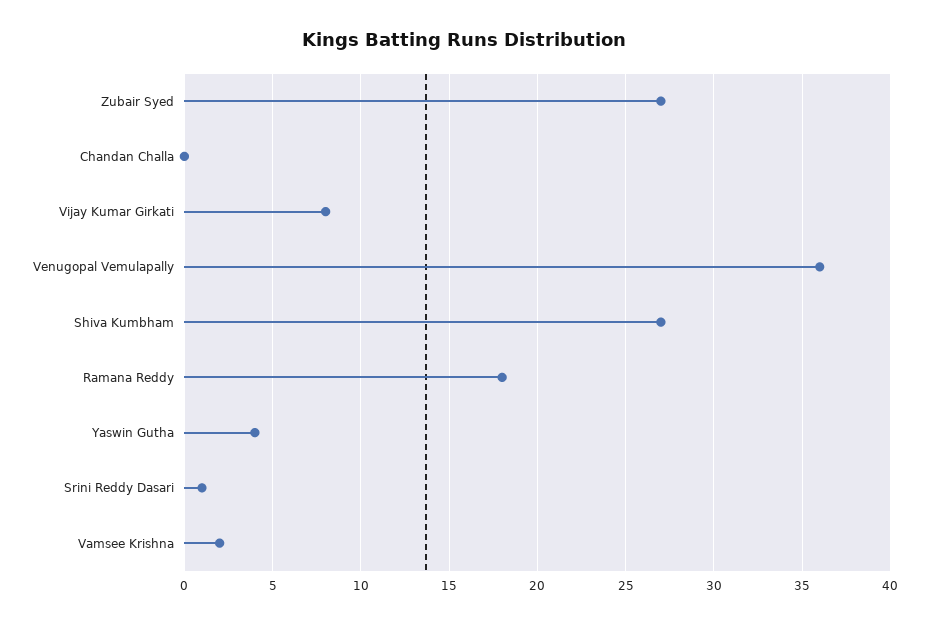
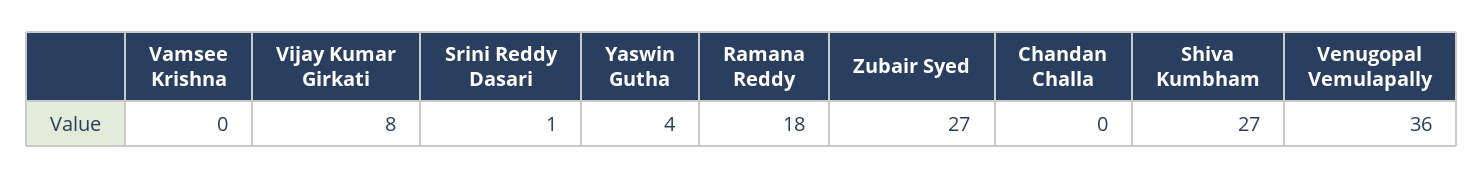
  {
    "Zubair Syed": 27,
    "Chandan Challa": 0,
    "Vijay Kumar Girkati": 8,
    "Venugopal Vemulapally": 36,
    "Shiva Kumbham": 27,
    "Ramana Reddy": 18,
    "Yaswin Gutha": 4,
    "Srini Reddy Dasari": 1,
-   "Vamsee Krishna": 2
+   "Vamsee Krishna": 0
  }

